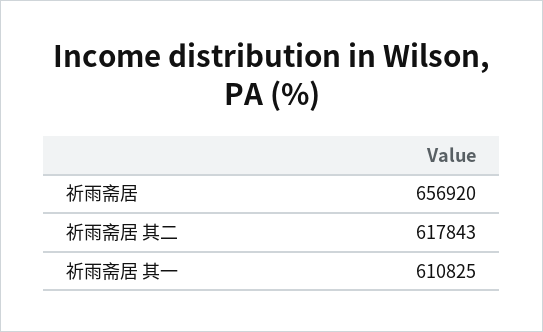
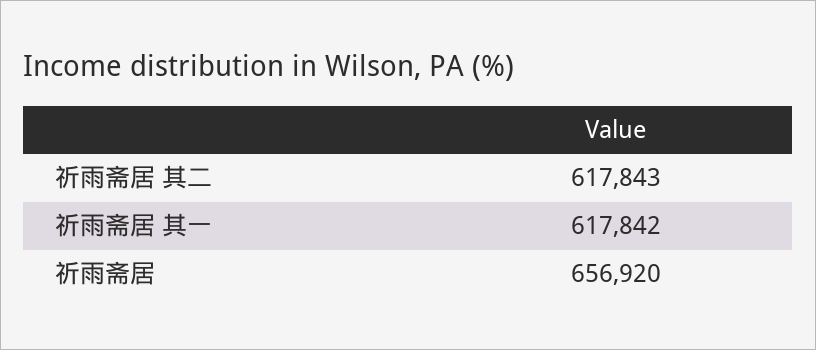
  {
    "祈雨斋居": 656920,
    "祈雨斋居 其二": 617843,
-   "祈雨斋居 其一": 610825
+   "祈雨斋居 其一": 617842
  }

